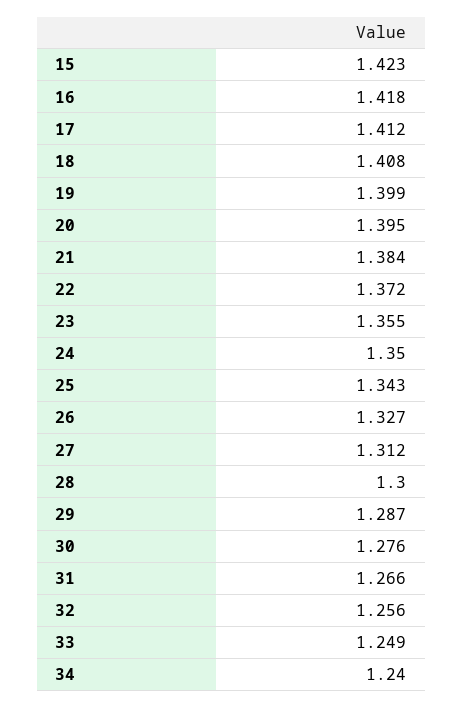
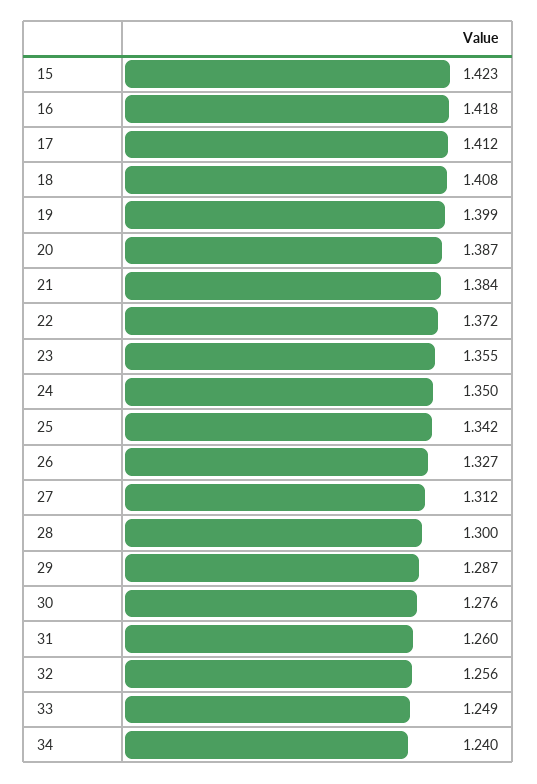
  {
    "15": 1.423,
    "16": 1.418,
    "17": 1.412,
    "18": 1.408,
    "19": 1.399,
-   "20": 1.395,
+   "20": 1.387,
    "21": 1.384,
    "22": 1.372,
    "23": 1.355,
    "24": 1.35,
-   "25": 1.343,
+   "25": 1.342,
    "26": 1.327,
    "27": 1.312,
    "28": 1.3,
    "29": 1.287,
    "30": 1.276,
-   "31": 1.266,
+   "31": 1.26,
    "32": 1.256,
    "33": 1.249,
    "34": 1.24
  }

